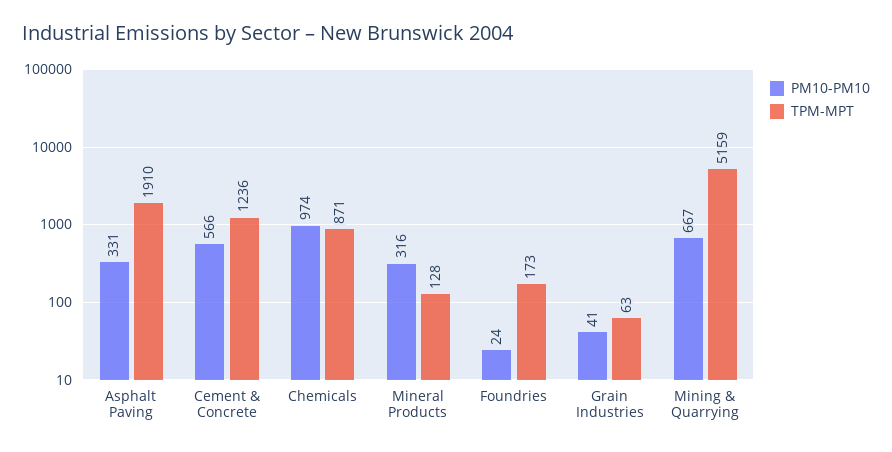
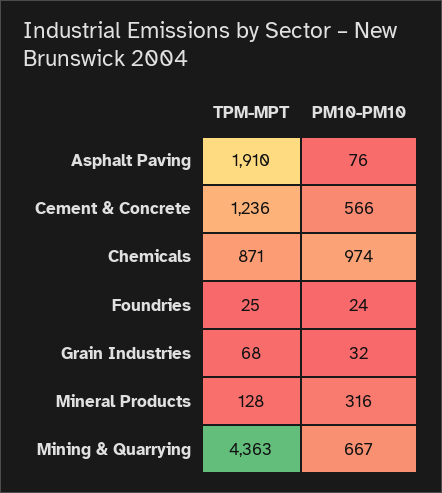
  {
    "PM10-PM10": {
-     "Asphalt Paving": 331,
+     "Asphalt Paving": 76,
      "Cement & Concrete": 566,
      "Chemicals": 974,
      "Mineral Products": 316,
      "Foundries": 24,
-     "Grain Industries": 41,
+     "Grain Industries": 32,
      "Mining & Quarrying": 667
    },
    "TPM-MPT": {
      "Asphalt Paving": 1910,
      "Cement & Concrete": 1236,
      "Chemicals": 871,
      "Mineral Products": 128,
-     "Foundries": 173,
+     "Foundries": 25,
-     "Grain Industries": 63,
+     "Grain Industries": 68,
-     "Mining & Quarrying": 5159
+     "Mining & Quarrying": 4363
    }
  }

